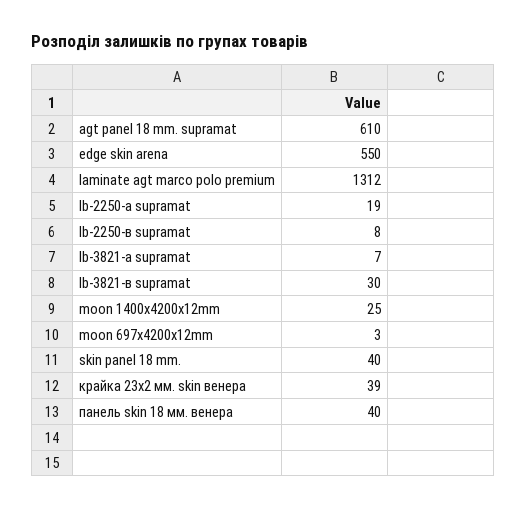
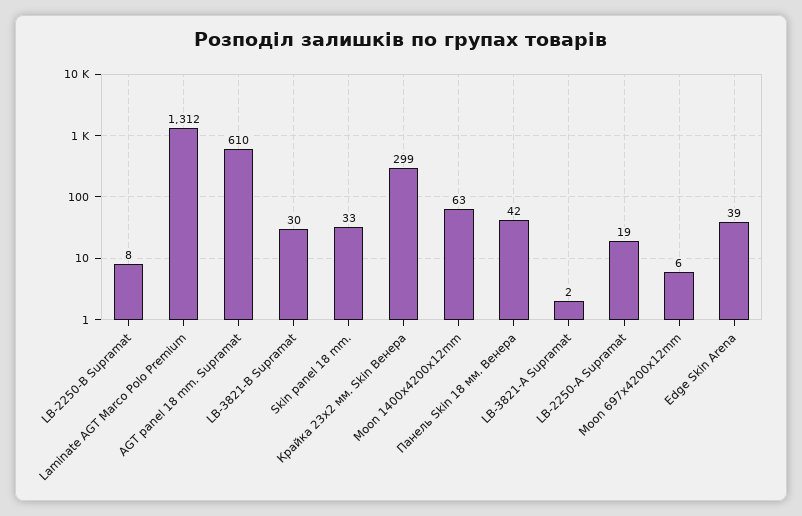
  {
    "agt panel 18 mm. supramat": 610,
-   "edge skin arena": 550,
+   "edge skin arena": 39,
    "laminate agt marco polo premium": 1312,
    "lb-2250-а supramat": 19,
    "lb-2250-в supramat": 8,
-   "lb-3821-а supramat": 7,
+   "lb-3821-а supramat": 2,
    "lb-3821-в supramat": 30,
-   "moon 1400x4200x12mm": 25,
+   "moon 1400x4200x12mm": 63,
-   "moon 697x4200x12mm": 3,
+   "moon 697x4200x12mm": 6,
-   "skin panel 18 mm.": 40,
+   "skin panel 18 mm.": 33,
-   "крайка 23x2 мм. skin венера": 39,
+   "крайка 23x2 мм. skin венера": 299,
-   "панель skin 18 мм. венера": 40
+   "панель skin 18 мм. венера": 42
  }

